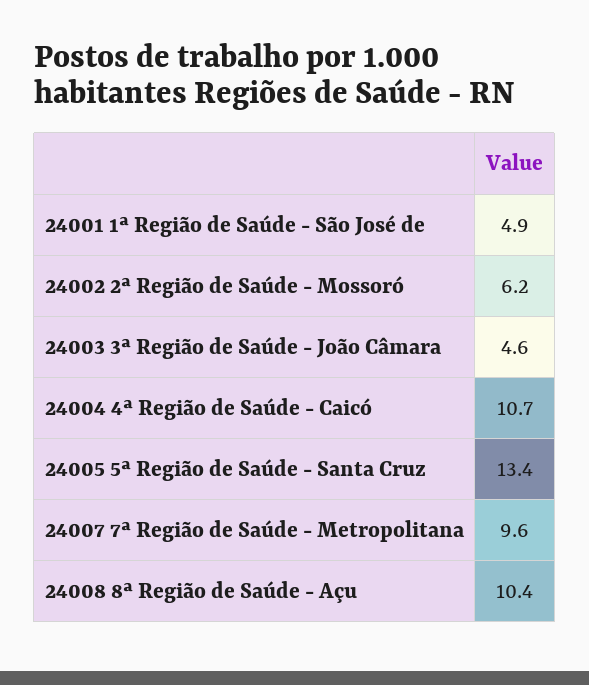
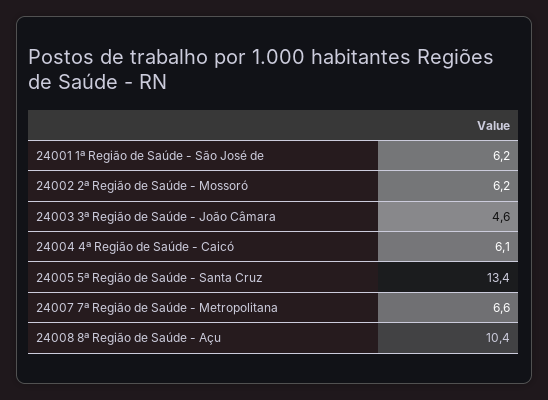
  {
-   "24001 1ª Região de Saúde - São José de": 4.9,
+   "24001 1ª Região de Saúde - São José de": 6.2,
    "24002 2ª Região de Saúde - Mossoró": 6.2,
    "24003 3ª Região de Saúde - João Câmara": 4.6,
-   "24004 4ª Região de Saúde - Caicó": 10.7,
+   "24004 4ª Região de Saúde - Caicó": 6.1,
    "24005 5ª Região de Saúde - Santa Cruz": 13.4,
-   "24007 7ª Região de Saúde - Metropolitana": 9.6,
+   "24007 7ª Região de Saúde - Metropolitana": 6.6,
    "24008 8ª Região de Saúde - Açu": 10.4
  }

